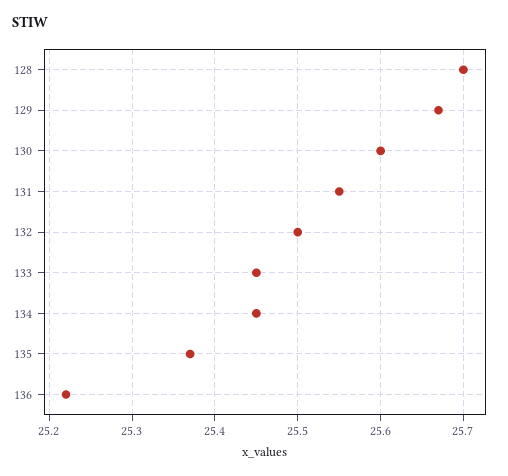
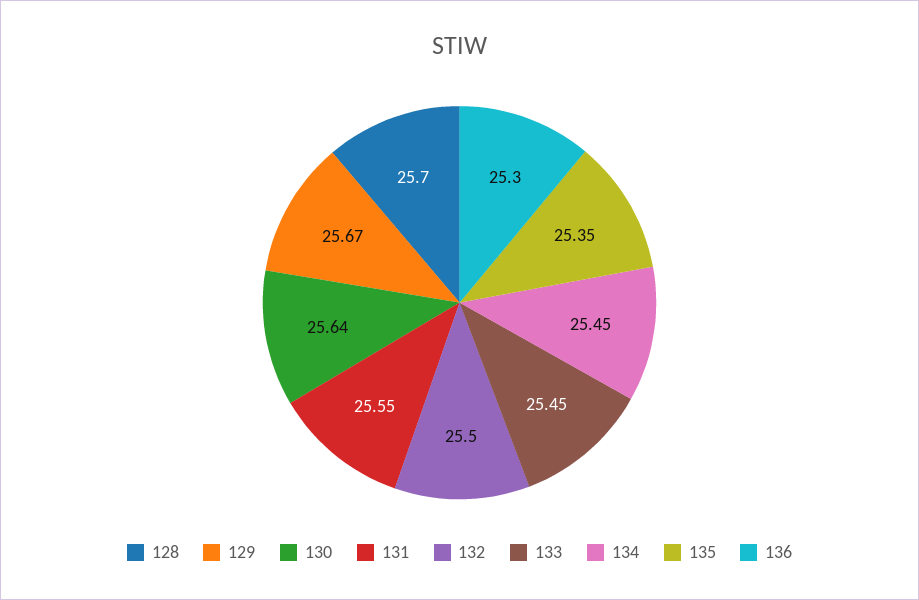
  {
    "128": 25.7,
    "129": 25.67,
-   "130": 25.6,
+   "130": 25.64,
    "131": 25.55,
    "132": 25.5,
    "133": 25.45,
    "134": 25.45,
-   "135": 25.37,
+   "135": 25.35,
-   "136": 25.22
+   "136": 25.3
  }

